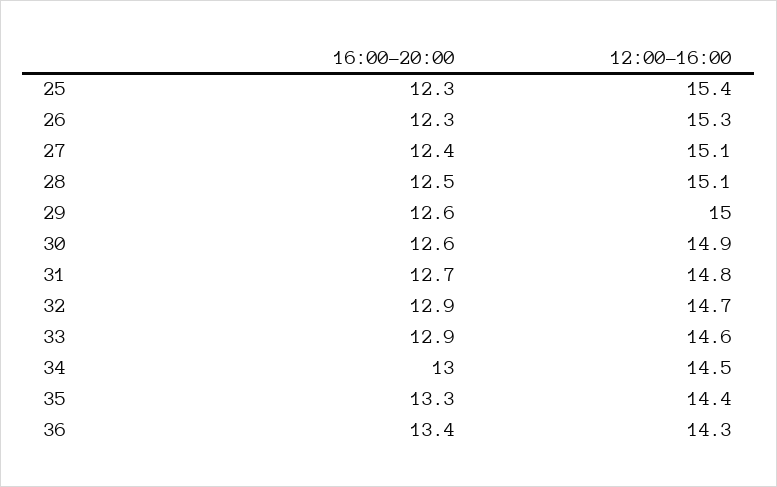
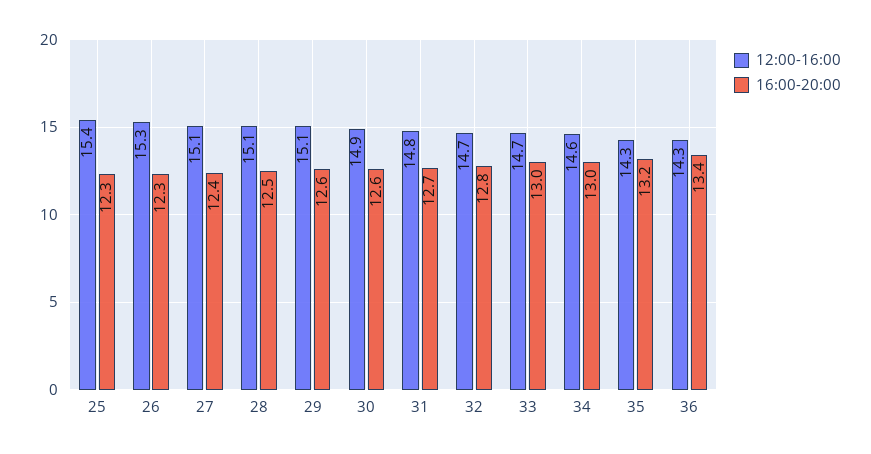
  {
    "16:00-20:00": {
      "25": 12.3,
      "26": 12.3,
      "27": 12.4,
      "28": 12.5,
      "29": 12.6,
      "30": 12.6,
      "31": 12.7,
-     "32": 12.9,
+     "32": 12.8,
-     "33": 12.9,
+     "33": 13,
      "34": 13,
-     "35": 13.3,
+     "35": 13.2,
      "36": 13.4
    },
    "12:00-16:00": {
      "25": 15.4,
      "26": 15.3,
      "27": 15.1,
      "28": 15.1,
-     "29": 15,
+     "29": 15.1,
      "30": 14.9,
      "31": 14.8,
      "32": 14.7,
-     "33": 14.6,
+     "33": 14.7,
-     "34": 14.5,
+     "34": 14.6,
-     "35": 14.4,
+     "35": 14.3,
      "36": 14.3
    }
  }

